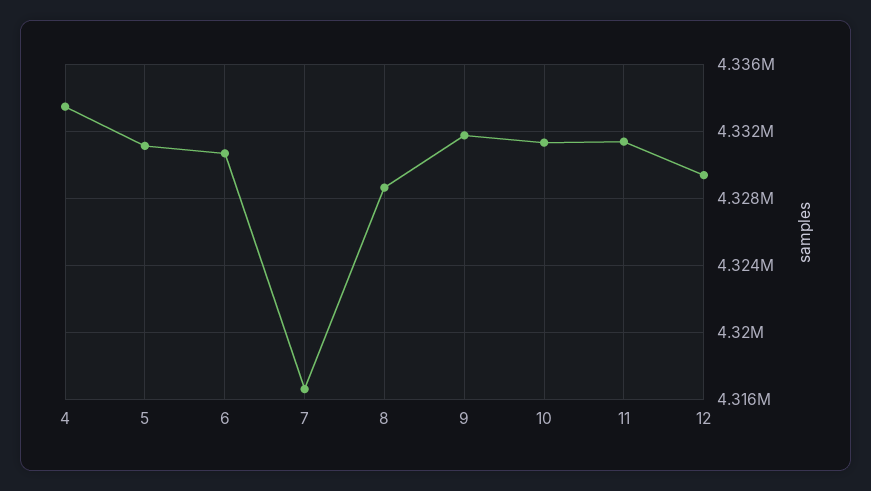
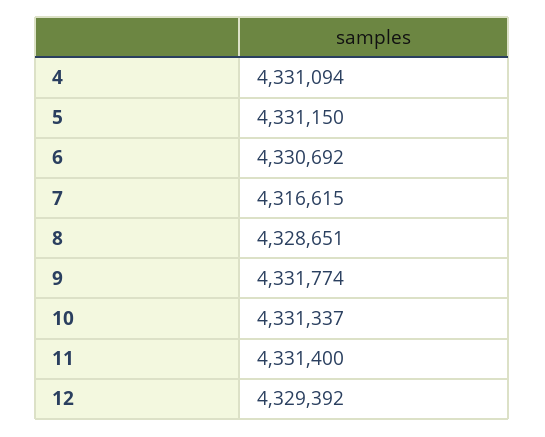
  {
-   "4": 4333500,
+   "4": 4331094,
    "5": 4331150,
    "6": 4330692,
    "7": 4316615,
    "8": 4328651,
    "9": 4331774,
    "10": 4331337,
    "11": 4331400,
    "12": 4329392
  }

